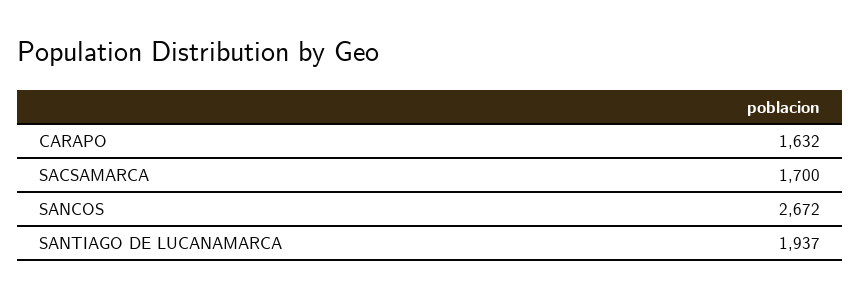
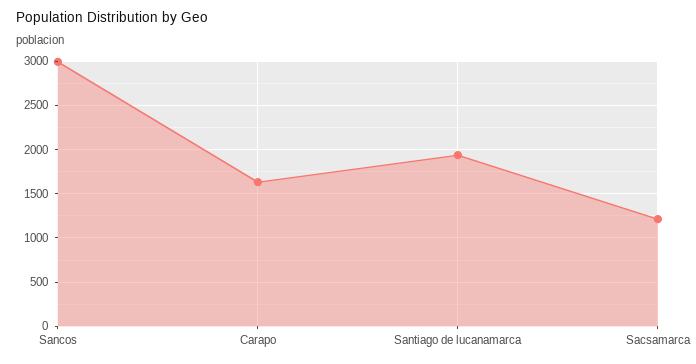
  {
    "CARAPO": 1632,
-   "SACSAMARCA": 1700,
+   "SACSAMARCA": 1200,
-   "SANCOS": 2672,
+   "SANCOS": 3000,
    "SANTIAGO DE LUCANAMARCA": 1937
  }

